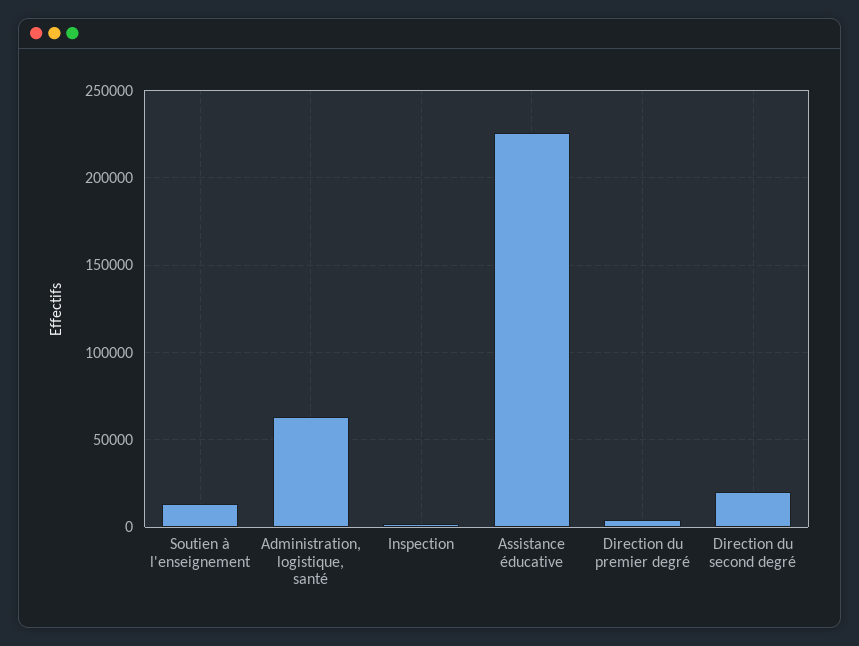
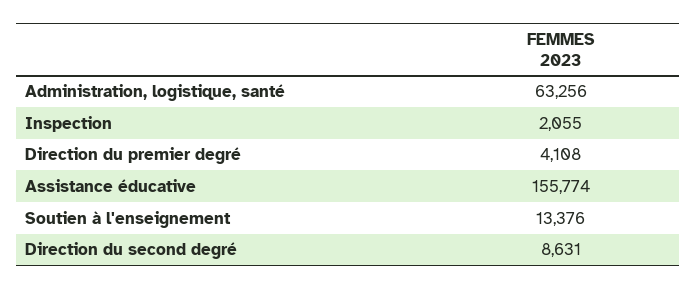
  {
    "Soutien à l'enseignement": 13376,
    "Administration, logistique, santé": 63256,
    "Inspection": 2055,
-   "Assistance éducative": 225000,
+   "Assistance éducative": 155774,
    "Direction du premier degré": 4108,
-   "Direction du second degré": 20000
+   "Direction du second degré": 8631
  }

